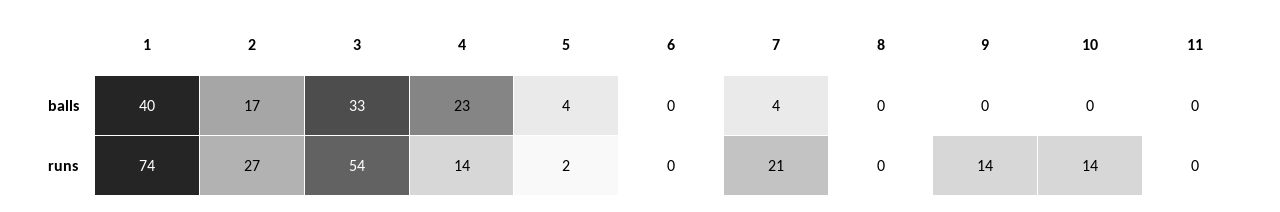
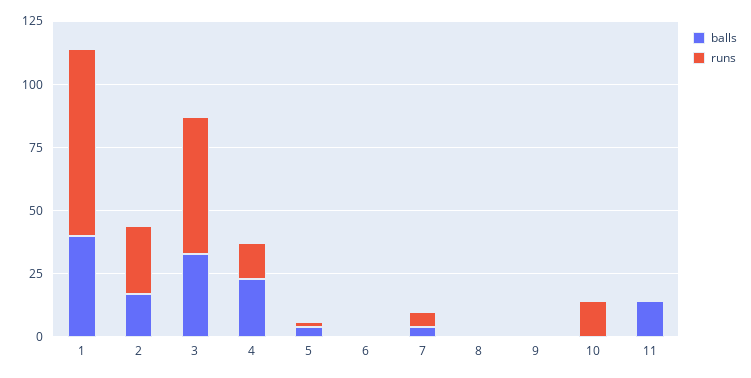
  {
    "balls": {
      "1": 40,
      "2": 17,
      "3": 33,
      "4": 23,
      "5": 4,
      "6": 0,
      "7": 4,
      "8": 0,
      "9": 0,
      "10": 0,
-     "11": 0
+     "11": 15
    },
    "runs": {
      "1": 74,
      "2": 27,
      "3": 54,
      "4": 14,
      "5": 2,
      "6": 0,
-     "7": 21,
+     "7": 5,
      "8": 0,
-     "9": 14,
+     "9": 0,
      "10": 14,
      "11": 0
    }
  }

